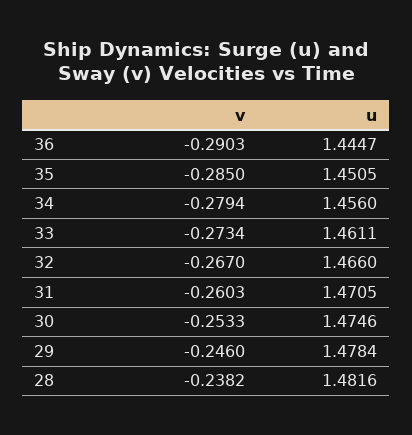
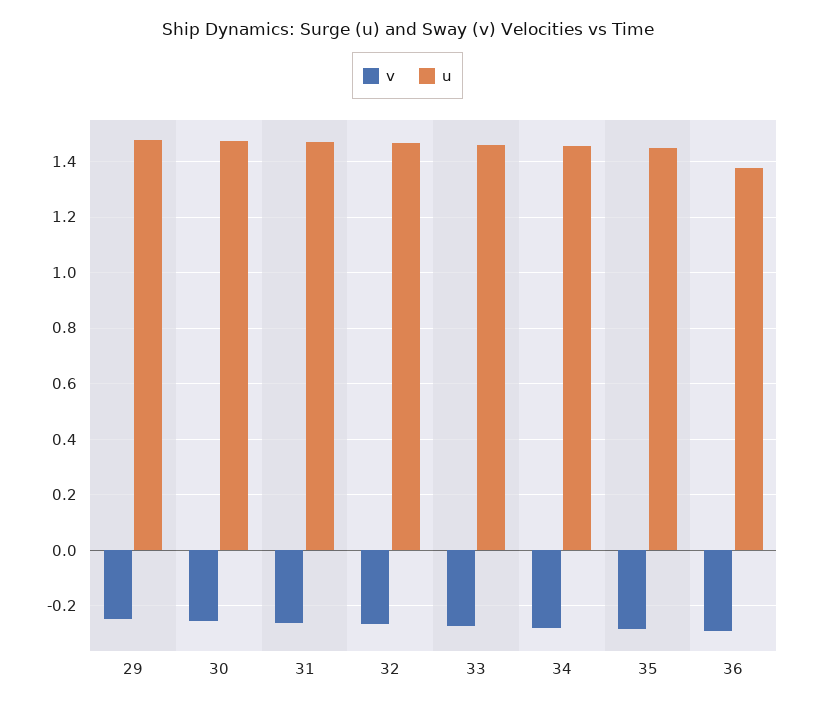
  {
    "v": {
      "36": -0.2903,
      "35": -0.285,
      "34": -0.2794,
      "33": -0.2734,
      "32": -0.267,
      "31": -0.2603,
      "30": -0.2533,
-     "29": -0.246,
+     "29": -0.246
-     "28": -0.2382
    },
    "u": {
-     "36": 1.4447,
+     "36": 1.375,
      "35": 1.4505,
      "34": 1.456,
      "33": 1.4611,
      "32": 1.466,
      "31": 1.4705,
      "30": 1.4746,
-     "29": 1.4784,
+     "29": 1.4784
-     "28": 1.4816
    }
  }

